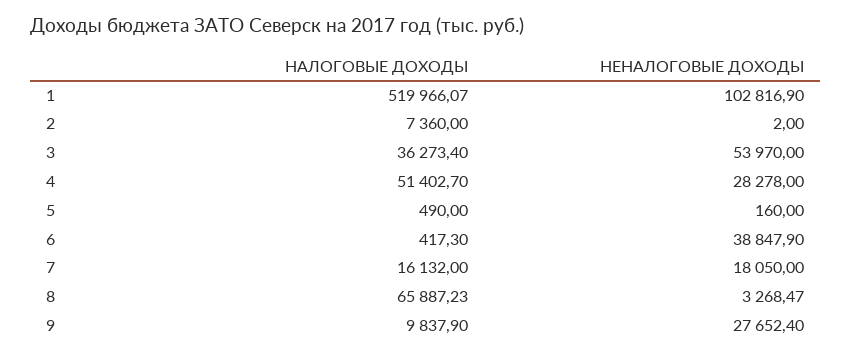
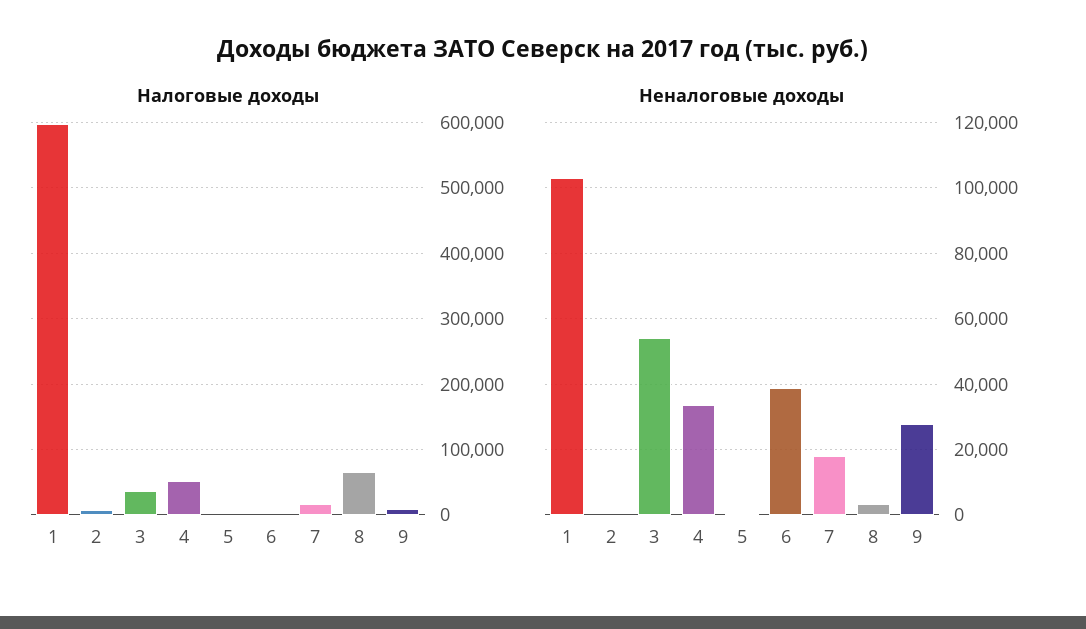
  {
    "НАЛОГОВЫЕ ДОХОДЫ": {
-     "1": 519966.07,
+     "1": 600000,
      "2": 7360,
      "3": 36273.4,
      "4": 51402.7,
      "5": 490,
      "6": 417.3,
      "7": 16132,
      "8": 65887.23,
      "9": 9837.9
    },
    "НЕНАЛОГОВЫЕ ДОХОДЫ": {
      "1": 102816.9,
      "2": 2,
      "3": 53970,
-     "4": 28278,
+     "4": 34000,
      "5": 160,
      "6": 38847.9,
      "7": 18050,
      "8": 3268.47,
      "9": 27652.4
    }
  }

